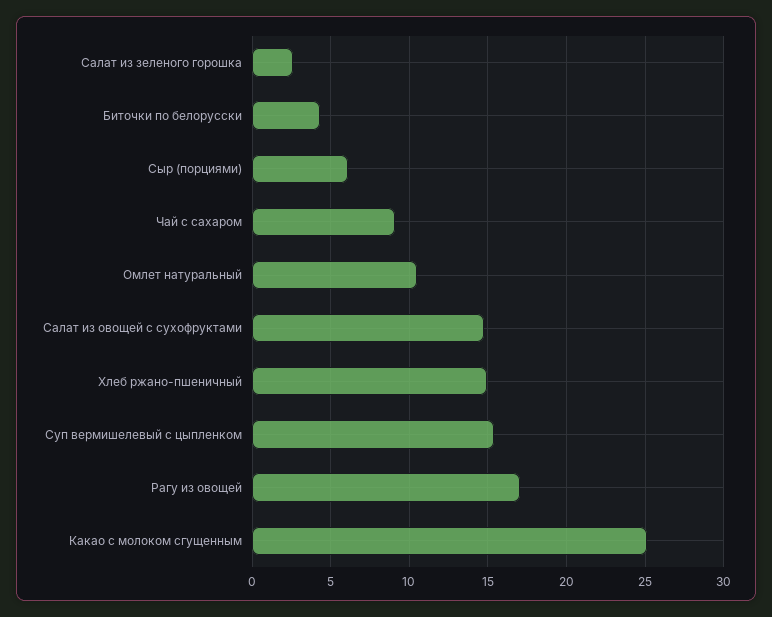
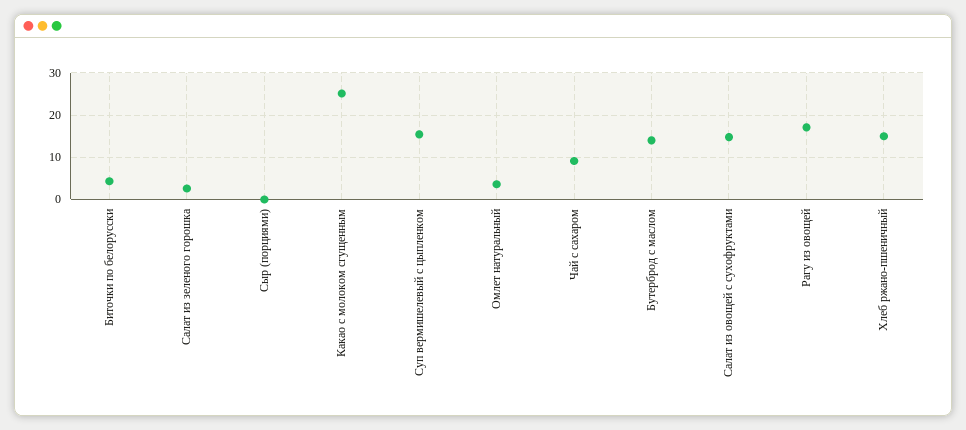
  {
    "Салат из зеленого горошка": 2.5,
    "Биточки по белорусски": 4.5,
-   "Сыр (порциями)": 6,
+   "Сыр (порциями)": 0,
    "Чай с сахаром": 9,
-   "Омлет натуральный": 10.5,
+   "Омлет натуральный": 4,
    "Салат из овощей с сухофруктами": 15,
    "Хлеб ржано-пшеничный": 15,
    "Суп вермишелевый с цыпленком": 15.5,
    "Рагу из овощей": 17,
-   "Какао с молоком сгущенным": 25
+   "Какао с молоком сгущенным": 25,
+   "Бутерброд с маслом": 14
  }

